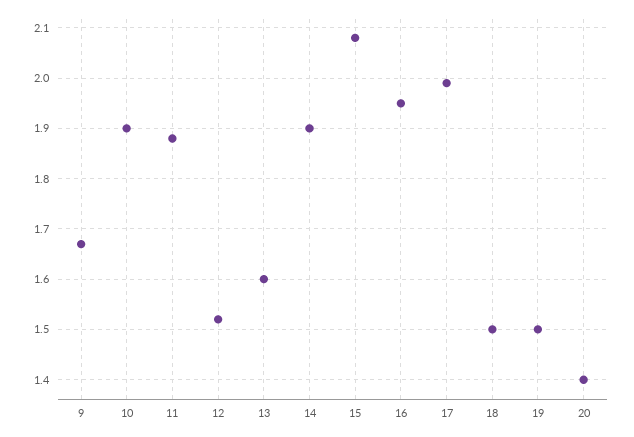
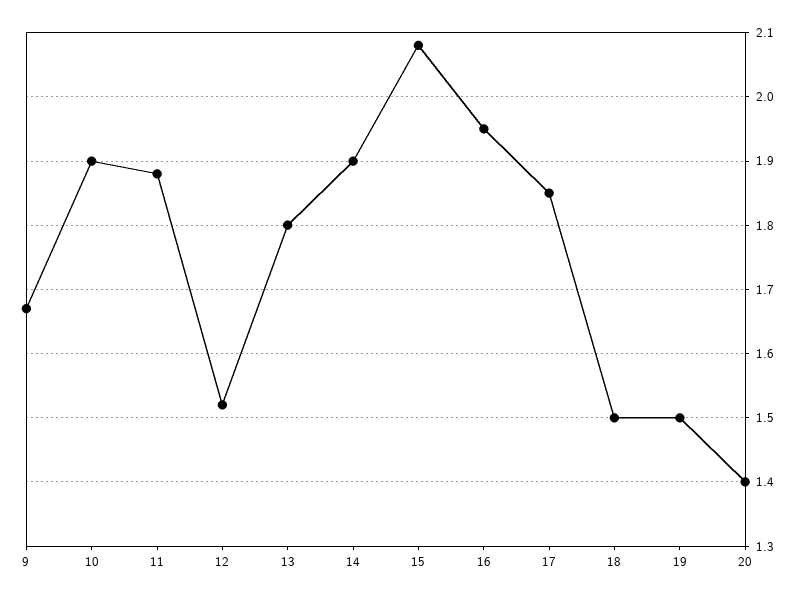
  {
    "9": 1.67,
    "10": 1.9,
    "11": 1.88,
    "12": 1.52,
-   "13": 1.6,
+   "13": 1.8,
    "14": 1.9,
    "15": 2.08,
    "16": 1.95,
-   "17": 2,
+   "17": 1.85,
    "18": 1.5,
    "19": 1.5,
    "20": 1.4
  }

